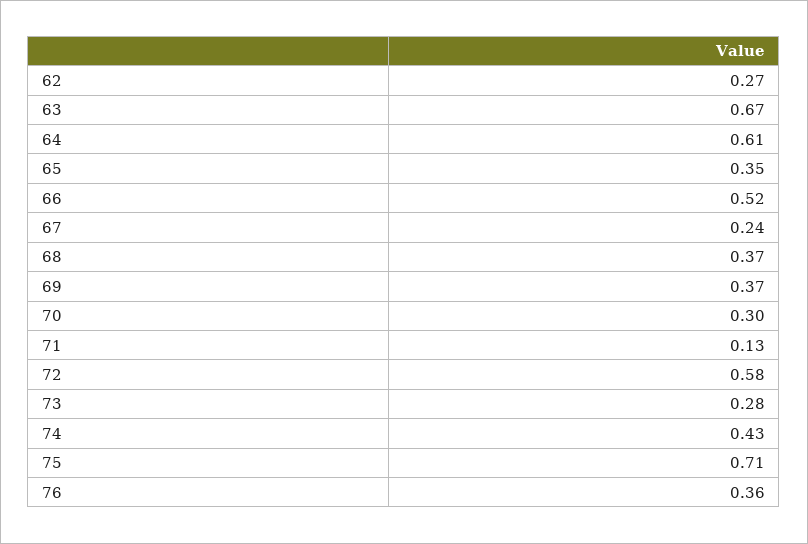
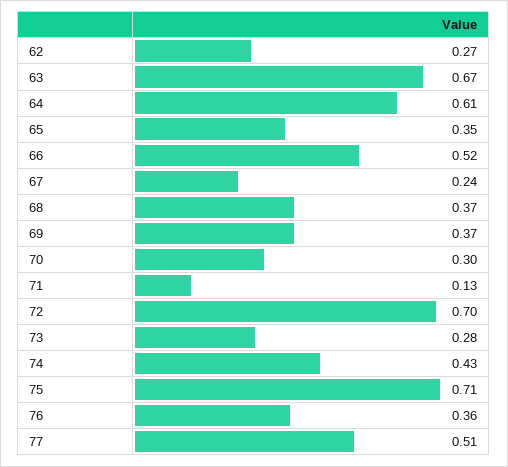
  {
    "62": 0.27,
    "63": 0.67,
    "64": 0.61,
    "65": 0.35,
    "66": 0.52,
    "67": 0.24,
    "68": 0.37,
    "69": 0.37,
    "70": 0.3,
    "71": 0.13,
-   "72": 0.58,
+   "72": 0.7,
    "73": 0.28,
    "74": 0.43,
    "75": 0.71,
-   "76": 0.36
+   "76": 0.36,
+   "77": 0.51
  }

